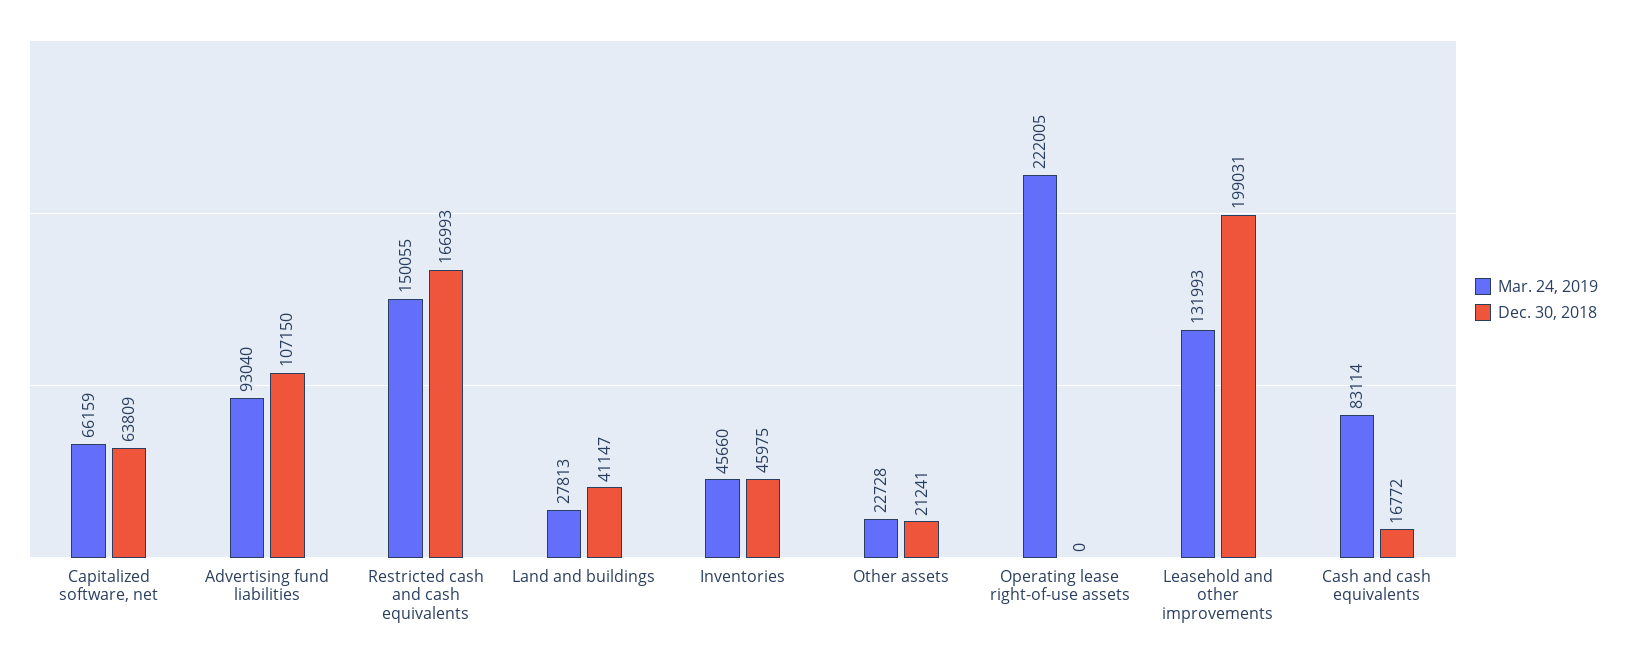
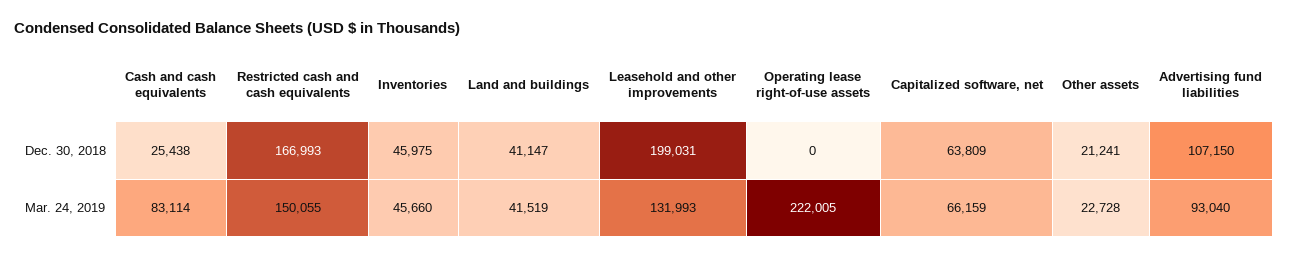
  {
    "Mar. 24, 2019": {
      "Capitalized software, net": 66159,
      "Advertising fund liabilities": 93040,
      "Restricted cash and cash equivalents": 150055,
-     "Land and buildings": 27813,
+     "Land and buildings": 41519,
      "Inventories": 45660,
      "Other assets": 22728,
      "Operating lease right-of-use assets": 222005,
      "Leasehold and other improvements": 131993,
      "Cash and cash equivalents": 83114
    },
    "Dec. 30, 2018": {
      "Capitalized software, net": 63809,
      "Advertising fund liabilities": 107150,
      "Restricted cash and cash equivalents": 166993,
      "Land and buildings": 41147,
      "Inventories": 45975,
      "Other assets": 21241,
      "Operating lease right-of-use assets": 0,
      "Leasehold and other improvements": 199031,
-     "Cash and cash equivalents": 16772
+     "Cash and cash equivalents": 25438
    }
  }

